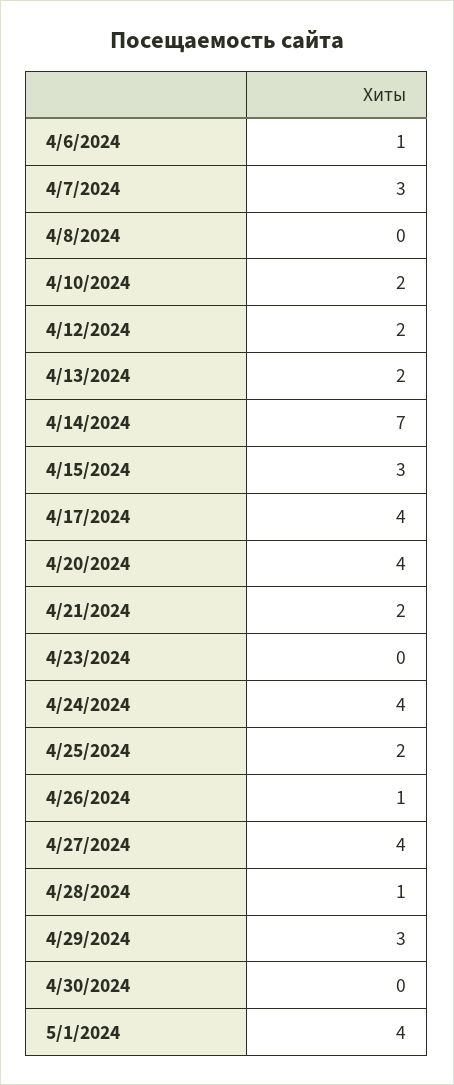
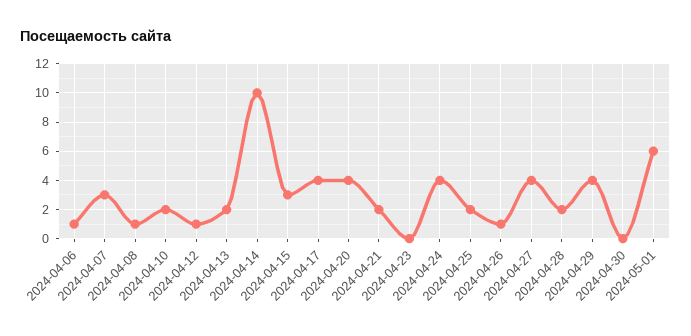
  {
    "4/6/2024": 1,
    "4/7/2024": 3,
-   "4/8/2024": 0,
+   "4/8/2024": 1,
    "4/10/2024": 2,
-   "4/12/2024": 2,
+   "4/12/2024": 1,
    "4/13/2024": 2,
-   "4/14/2024": 7,
+   "4/14/2024": 10,
    "4/15/2024": 3,
    "4/17/2024": 4,
    "4/20/2024": 4,
    "4/21/2024": 2,
    "4/23/2024": 0,
    "4/24/2024": 4,
    "4/25/2024": 2,
    "4/26/2024": 1,
    "4/27/2024": 4,
-   "4/28/2024": 1,
+   "4/28/2024": 2,
-   "4/29/2024": 3,
+   "4/29/2024": 4,
    "4/30/2024": 0,
-   "5/1/2024": 4
+   "5/1/2024": 6
  }

